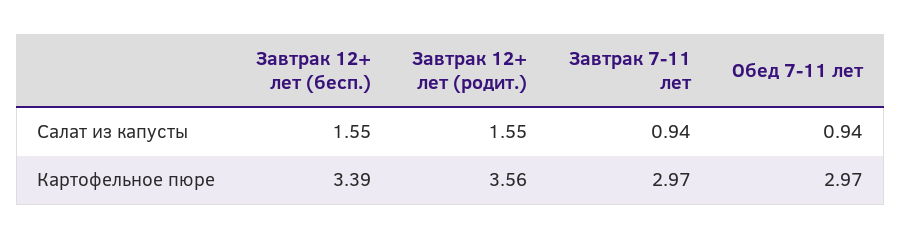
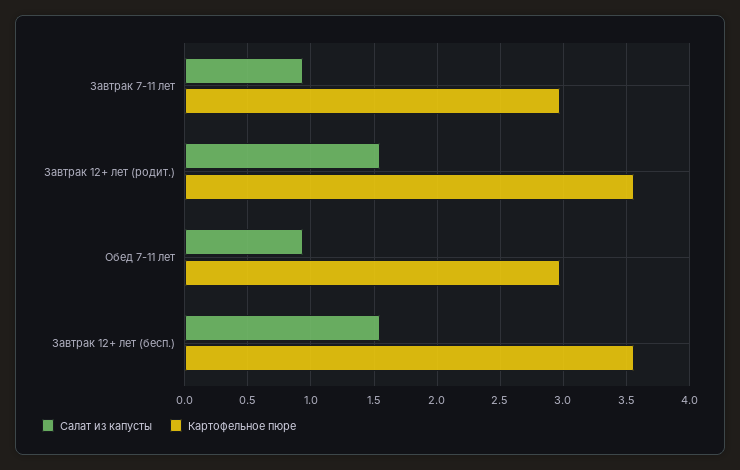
  {
    "Салат из капусты": {
      "Завтрак 12+ лет (бесп.)": 1.55,
      "Завтрак 12+ лет (родит.)": 1.55,
      "Завтрак 7-11 лет": 0.94,
      "Обед 7-11 лет": 0.94
    },
    "Картофельное пюре": {
-     "Завтрак 12+ лет (бесп.)": 3.39,
+     "Завтрак 12+ лет (бесп.)": 3.55,
      "Завтрак 12+ лет (родит.)": 3.56,
      "Завтрак 7-11 лет": 2.97,
      "Обед 7-11 лет": 2.97
    }
  }

